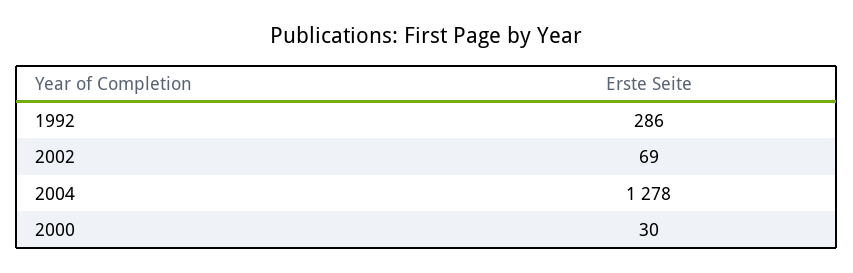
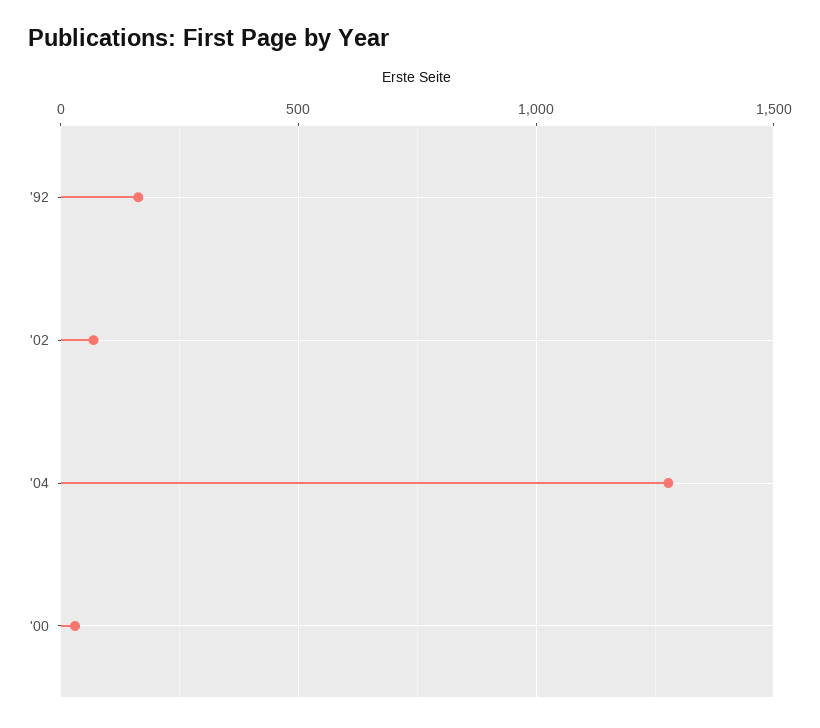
  {
-   "1992": 286,
+   "1992": 150,
    "2002": 69,
    "2004": 1278,
    "2000": 30
  }

